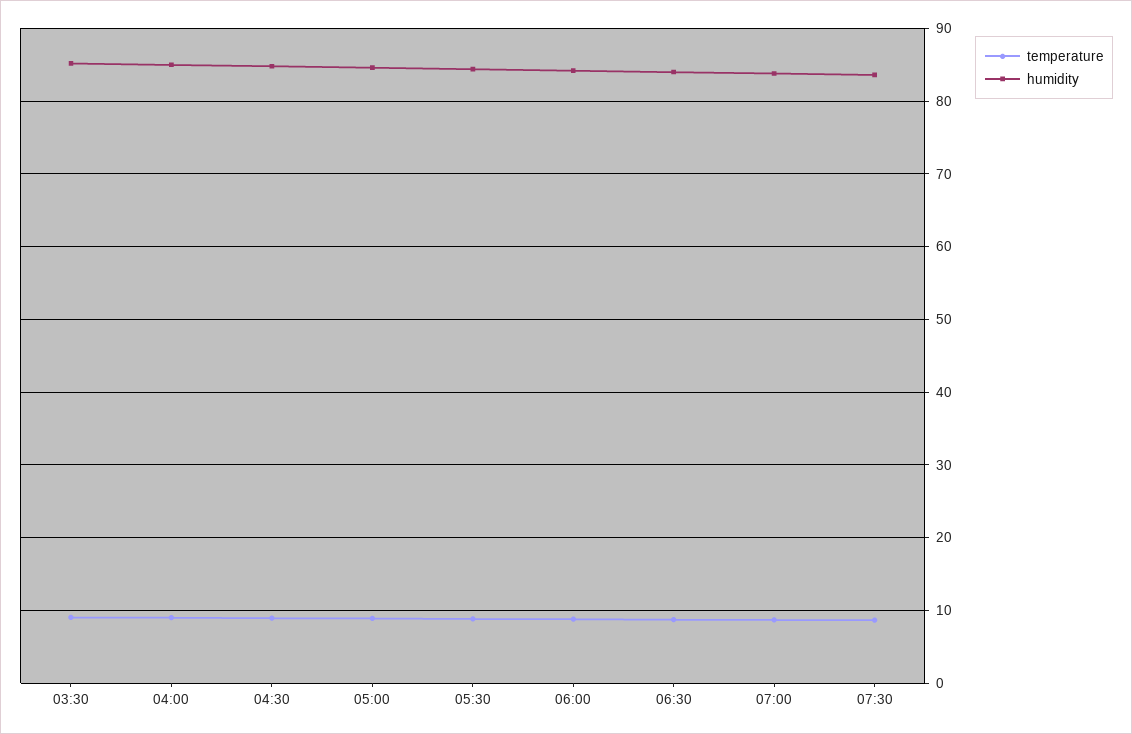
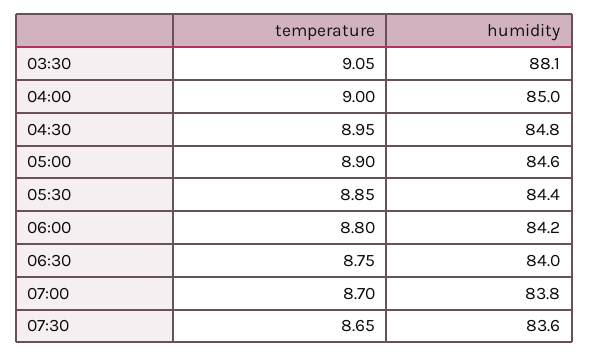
  {
    "temperature": {
      "03:30": 9.05,
      "04:00": 9,
      "04:30": 8.95,
      "05:00": 8.9,
      "05:30": 8.85,
      "06:00": 8.8,
      "06:30": 8.75,
      "07:00": 8.7,
      "07:30": 8.65
    },
    "humidity": {
-     "03:30": 85,
+     "03:30": 88.1,
      "04:00": 85,
      "04:30": 84.8,
      "05:00": 84.6,
      "05:30": 84.4,
      "06:00": 84.2,
      "06:30": 84,
      "07:00": 83.8,
      "07:30": 83.6
    }
  }

